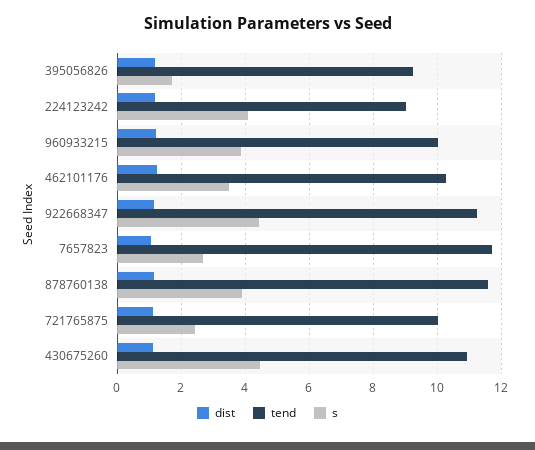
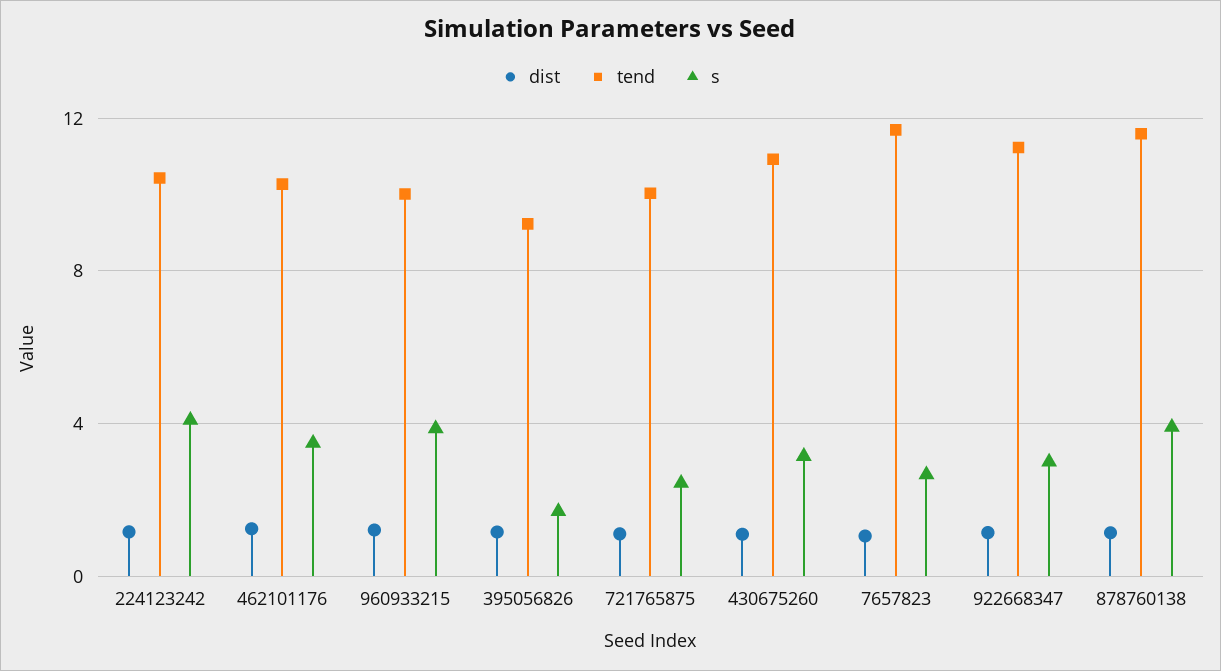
  {
    "dist": {
      "395056826": 1.2,
      "224123242": 1.2,
      "960933215": 1.2,
      "462101176": 1.2,
      "922668347": 1.2,
      "7657823": 1,
      "878760138": 1.2,
      "721765875": 1.2,
      "430675260": 1.2
    },
    "tend": {
      "395056826": 9.2,
-     "224123242": 9,
+     "224123242": 10.5,
      "960933215": 10,
      "462101176": 10.2,
      "922668347": 11.2,
      "7657823": 11.6,
      "878760138": 11.6,
      "721765875": 10,
      "430675260": 11
    },
    "s": {
      "395056826": 1.8,
      "224123242": 4,
      "960933215": 3.8,
      "462101176": 3.4,
-     "922668347": 4.4,
+     "922668347": 3,
      "7657823": 2.6,
      "878760138": 4,
      "721765875": 2.4,
-     "430675260": 4.4
+     "430675260": 3
    }
  }

